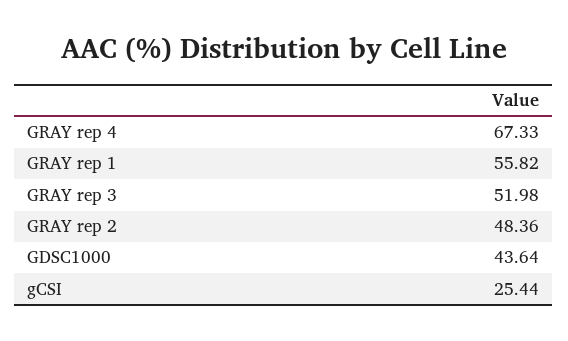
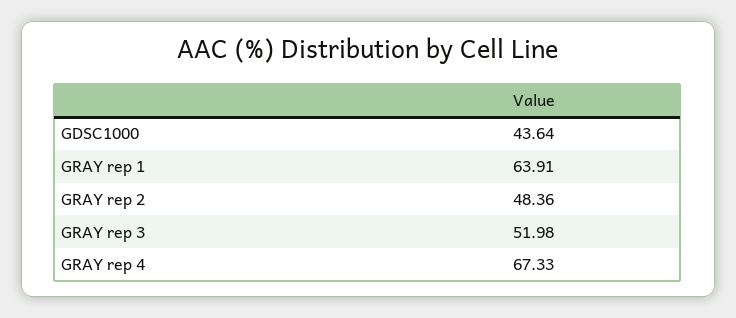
  {
    "GRAY rep 4": 67.33,
-   "GRAY rep 1": 55.82,
+   "GRAY rep 1": 63.91,
    "GRAY rep 3": 51.98,
    "GRAY rep 2": 48.36,
-   "GDSC1000": 43.64,
+   "GDSC1000": 43.64
-   "gCSI": 25.44
  }

